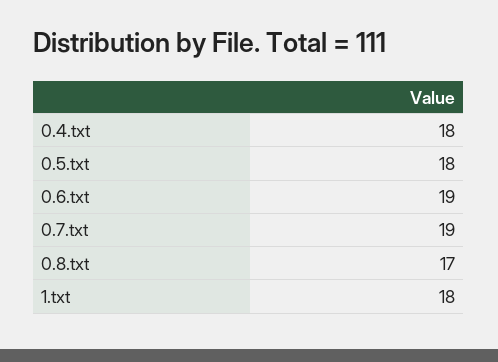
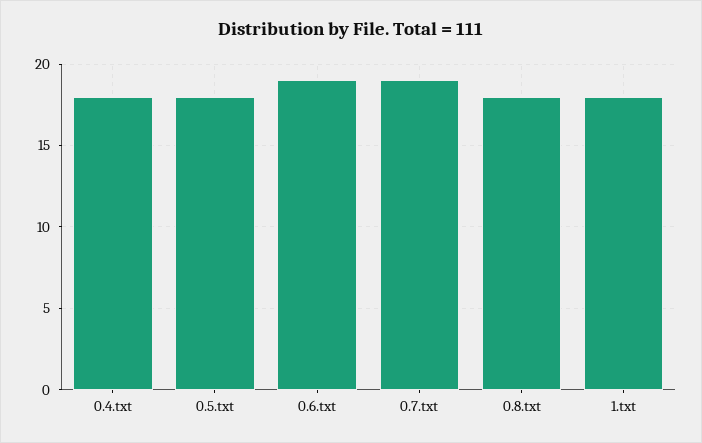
  {
    "0.4.txt": 18,
    "0.5.txt": 18,
    "0.6.txt": 19,
    "0.7.txt": 19,
-   "0.8.txt": 17,
+   "0.8.txt": 18,
    "1.txt": 18
  }

